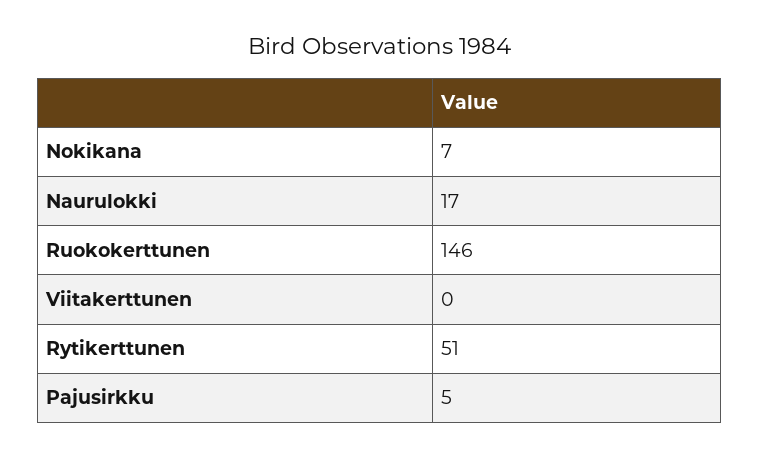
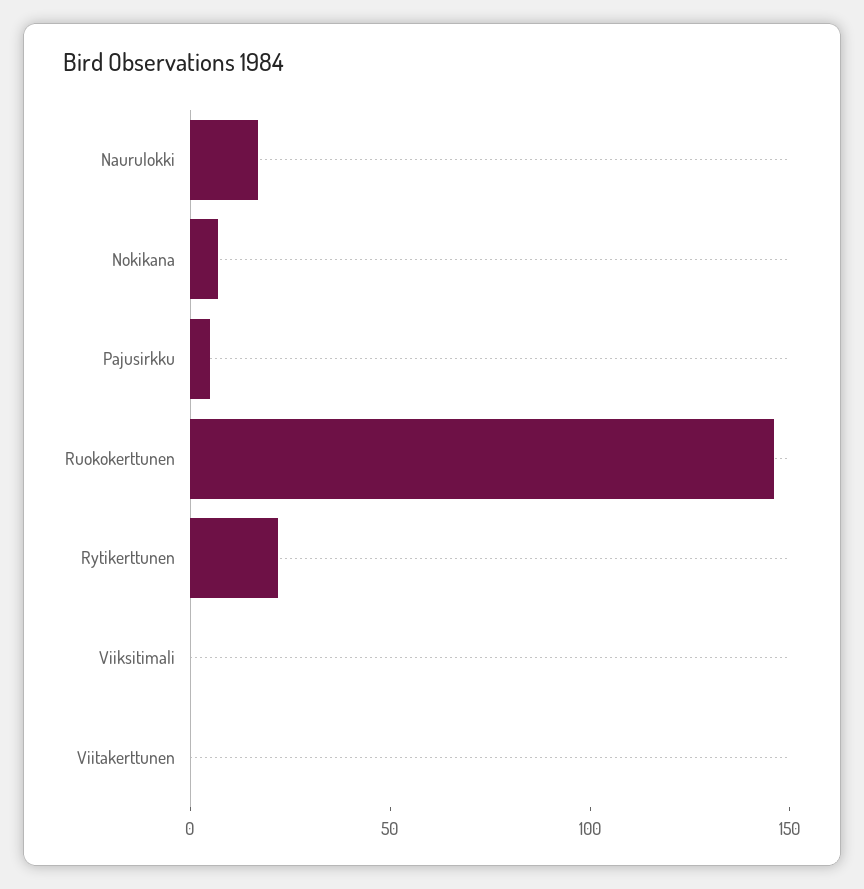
  {
    "Nokikana": 7,
    "Naurulokki": 17,
    "Ruokokerttunen": 146,
    "Viitakerttunen": 0,
-   "Rytikerttunen": 51,
+   "Rytikerttunen": 20,
-   "Pajusirkku": 5
+   "Pajusirkku": 5,
+   "Viiksitimali": 0
  }

